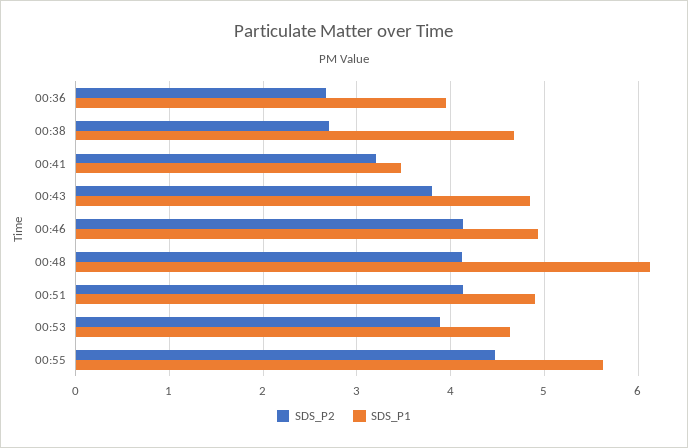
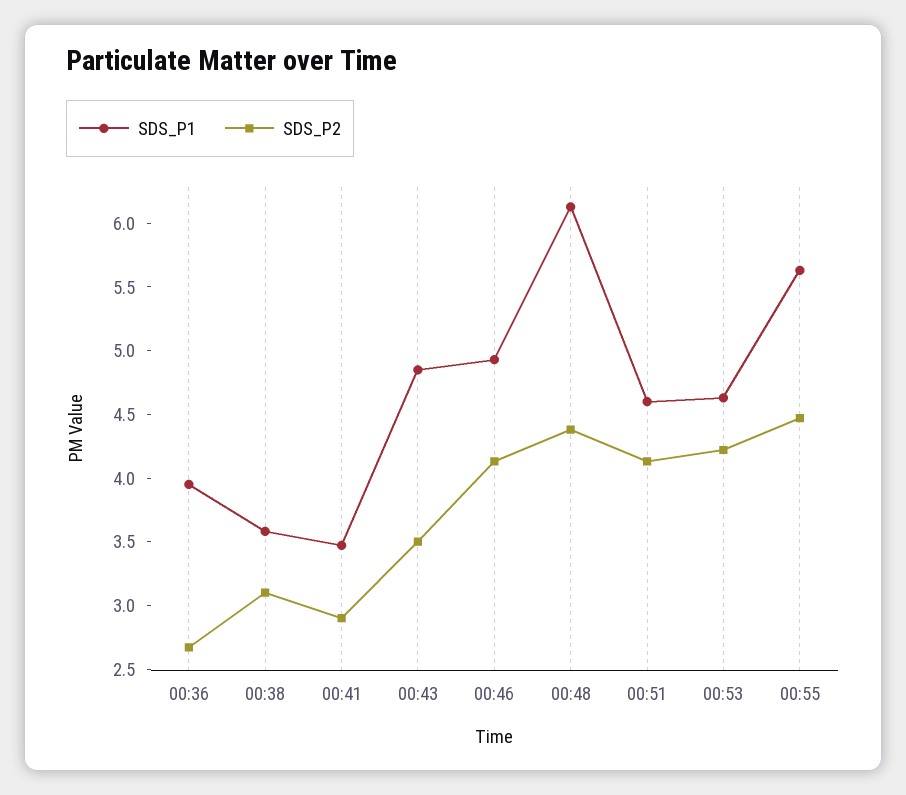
  {
    "SDS_P2": {
      "00:36": 2.7,
-     "00:38": 2.7,
+     "00:38": 3.1,
-     "00:41": 3.2,
+     "00:41": 2.9,
-     "00:43": 3.8,
+     "00:43": 3.5,
      "00:46": 4.1,
-     "00:48": 4.1,
+     "00:48": 4.4,
      "00:51": 4.1,
-     "00:53": 3.9,
+     "00:53": 4.2,
      "00:55": 4.5
    },
    "SDS_P1": {
      "00:36": 4,
-     "00:38": 4.7,
+     "00:38": 3.6,
      "00:41": 3.5,
      "00:43": 4.9,
      "00:46": 4.9,
      "00:48": 6.1,
-     "00:51": 4.9,
+     "00:51": 4.6,
      "00:53": 4.6,
      "00:55": 5.6
    }
  }

